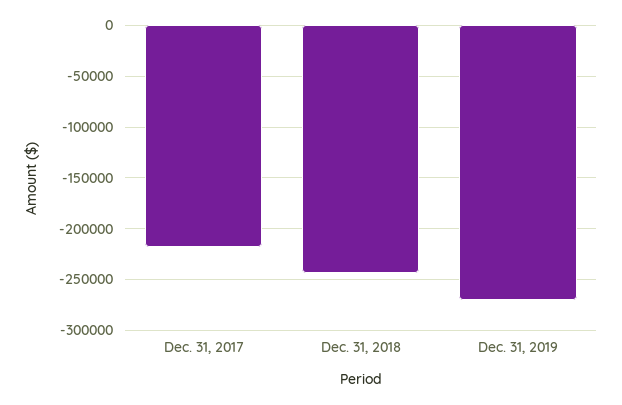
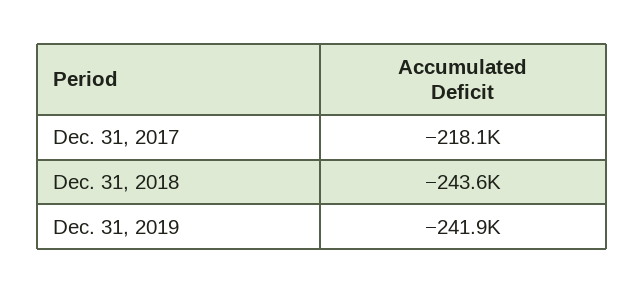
  {
    "Dec. 31, 2017": -218100,
    "Dec. 31, 2018": -243600,
-   "Dec. 31, 2019": -270000
+   "Dec. 31, 2019": -241900
  }

